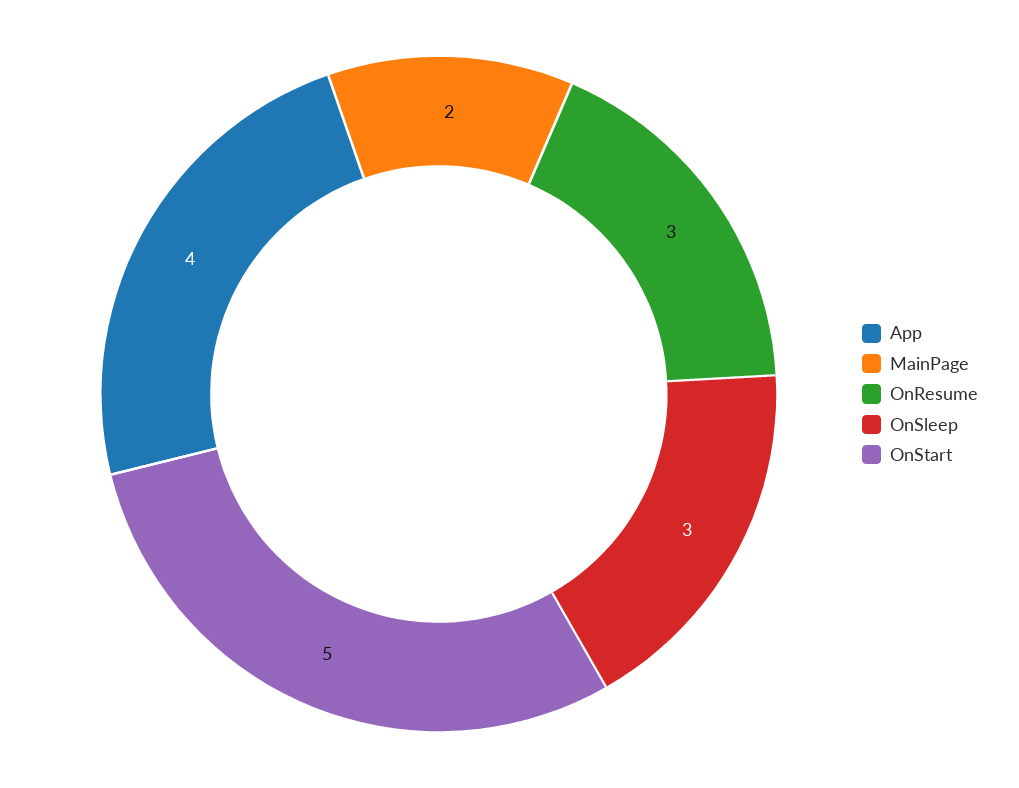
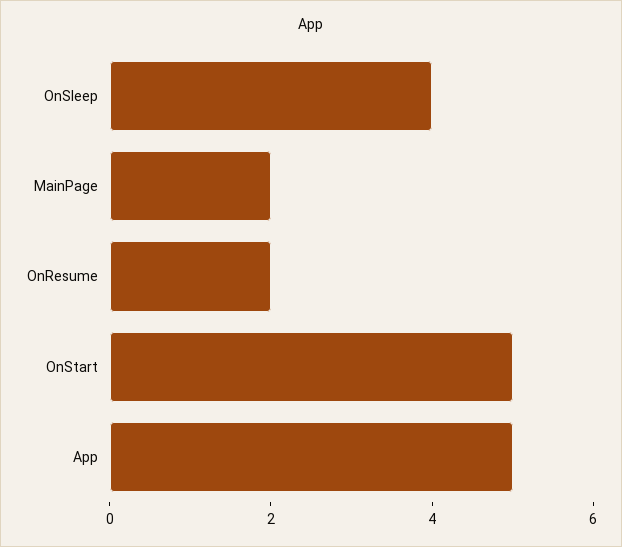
  {
-   "App": 4,
+   "App": 5,
    "MainPage": 2,
-   "OnResume": 3,
+   "OnResume": 2,
-   "OnSleep": 3,
+   "OnSleep": 4,
    "OnStart": 5
  }

